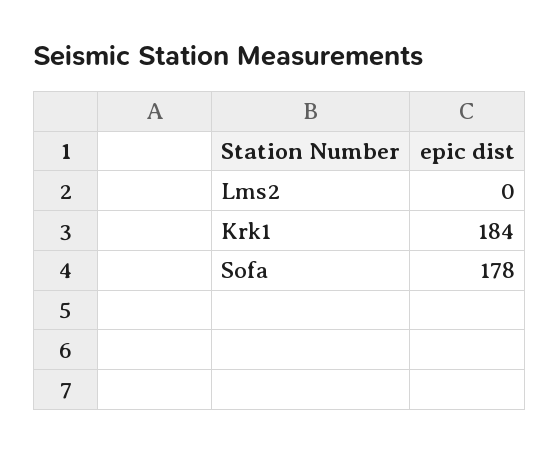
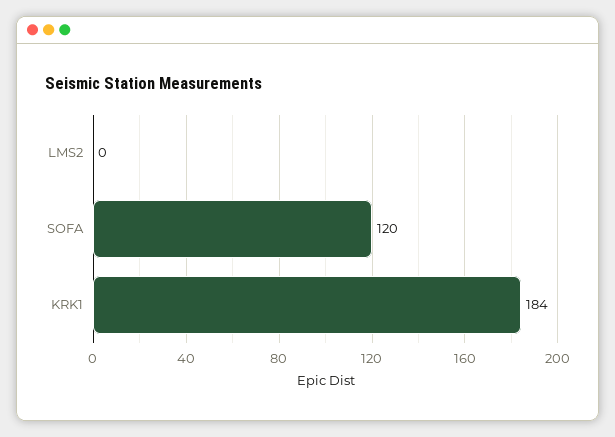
  {
    "Lms2": 0,
    "Krk1": 184,
-   "Sofa": 178
+   "Sofa": 120
  }

